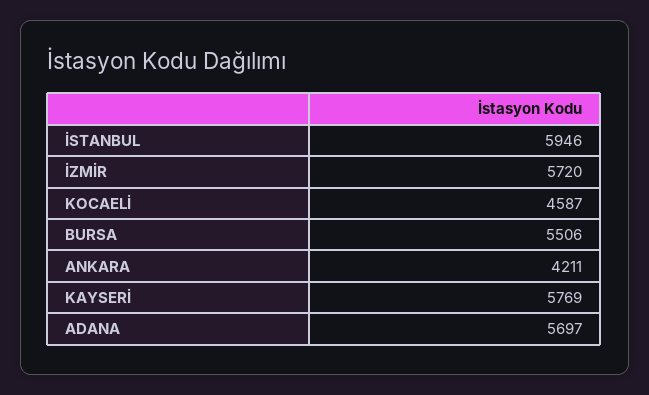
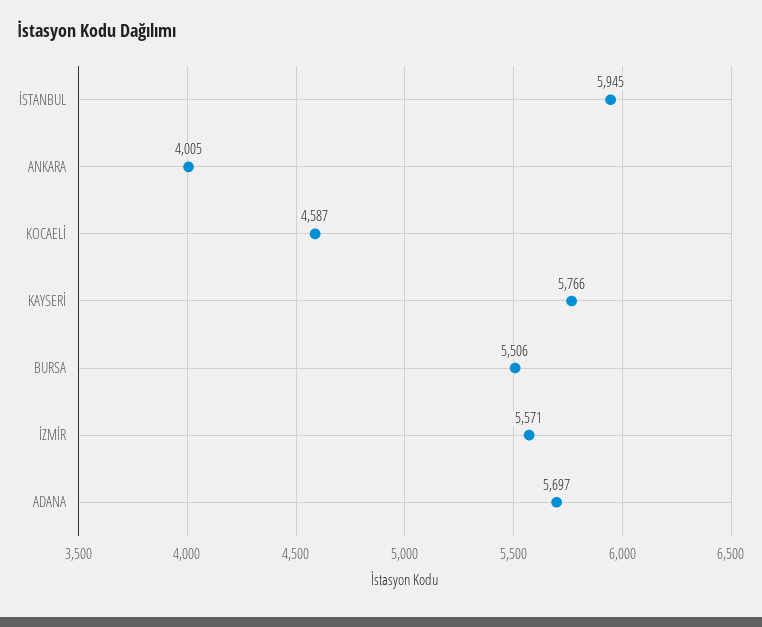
  {
-   "İSTANBUL": 5946,
+   "İSTANBUL": 5945,
-   "İZMİR": 5720,
+   "İZMİR": 5571,
    "KOCAELİ": 4587,
    "BURSA": 5506,
-   "ANKARA": 4211,
+   "ANKARA": 4005,
-   "KAYSERİ": 5769,
+   "KAYSERİ": 5766,
    "ADANA": 5697
  }

